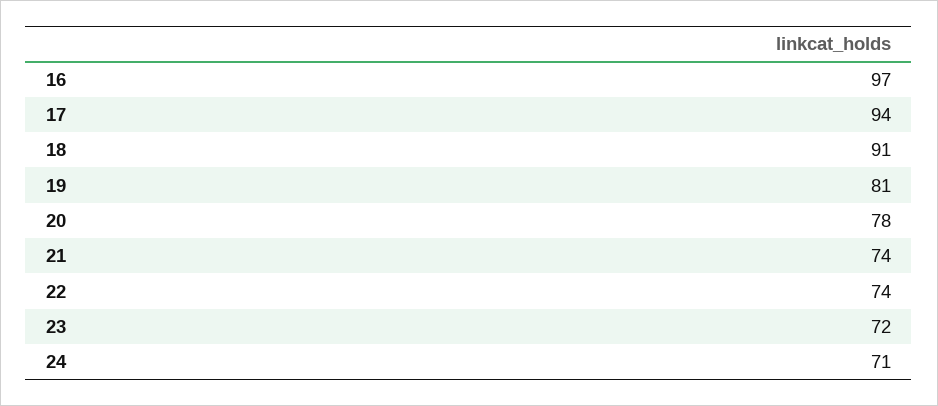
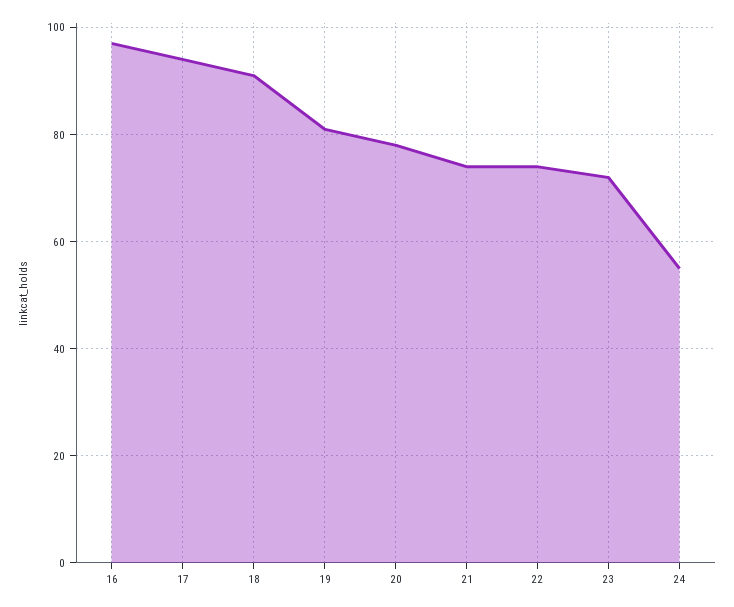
  {
    "16": 97,
    "17": 94,
    "18": 91,
    "19": 81,
    "20": 78,
    "21": 74,
    "22": 74,
    "23": 72,
-   "24": 71
+   "24": 55
  }

